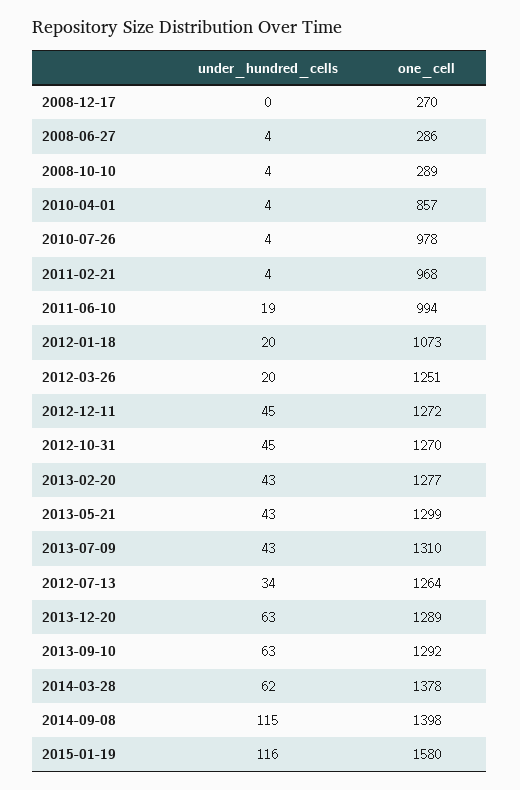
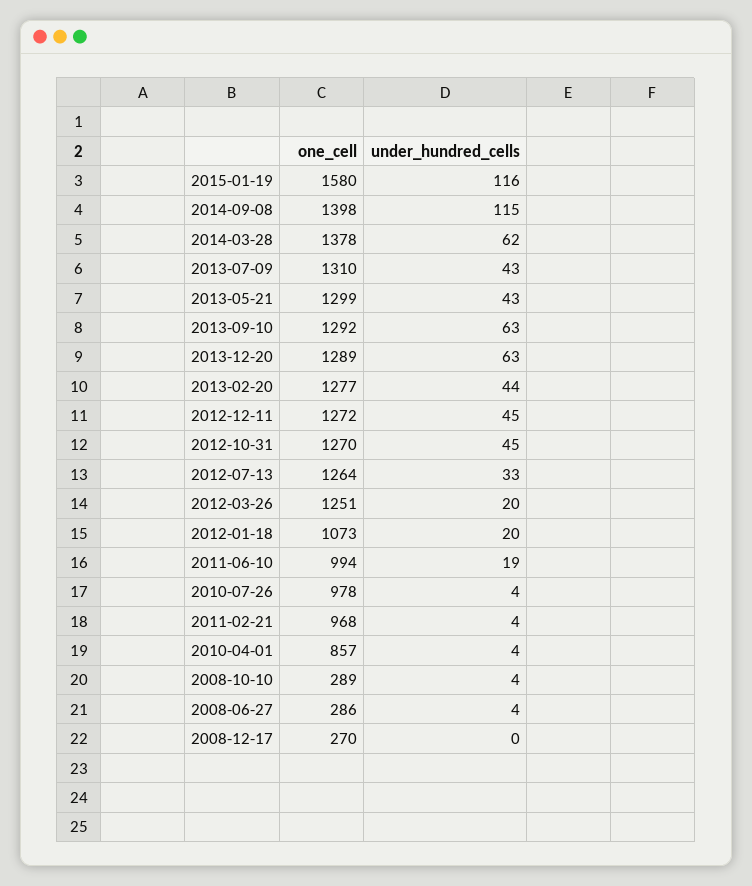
  {
    "under_hundred_cells": {
      "2008-12-17": 0,
      "2008-06-27": 4,
      "2008-10-10": 4,
      "2010-04-01": 4,
      "2010-07-26": 4,
      "2011-02-21": 4,
      "2011-06-10": 19,
      "2012-01-18": 20,
      "2012-03-26": 20,
      "2012-12-11": 45,
      "2012-10-31": 45,
-     "2013-02-20": 43,
+     "2013-02-20": 44,
      "2013-05-21": 43,
      "2013-07-09": 43,
-     "2012-07-13": 34,
+     "2012-07-13": 33,
      "2013-12-20": 63,
      "2013-09-10": 63,
      "2014-03-28": 62,
      "2014-09-08": 115,
      "2015-01-19": 116
    },
    "one_cell": {
      "2008-12-17": 270,
      "2008-06-27": 286,
      "2008-10-10": 289,
      "2010-04-01": 857,
      "2010-07-26": 978,
      "2011-02-21": 968,
      "2011-06-10": 994,
      "2012-01-18": 1073,
      "2012-03-26": 1251,
      "2012-12-11": 1272,
      "2012-10-31": 1270,
      "2013-02-20": 1277,
      "2013-05-21": 1299,
      "2013-07-09": 1310,
      "2012-07-13": 1264,
      "2013-12-20": 1289,
      "2013-09-10": 1292,
      "2014-03-28": 1378,
      "2014-09-08": 1398,
      "2015-01-19": 1580
    }
  }

